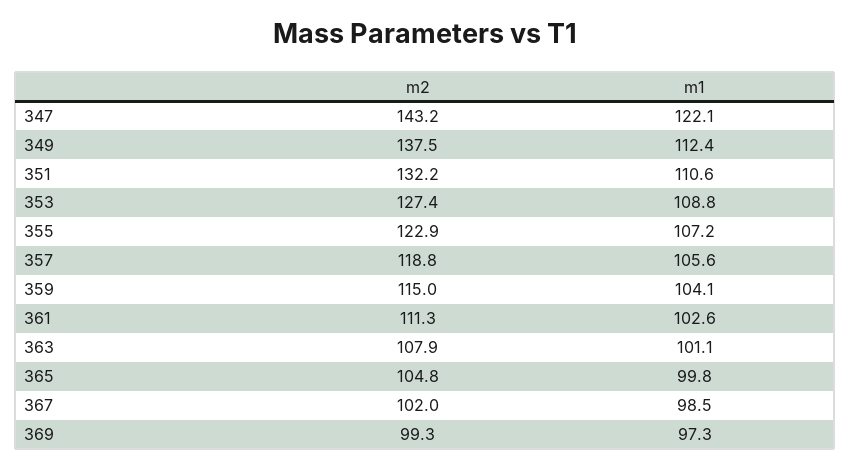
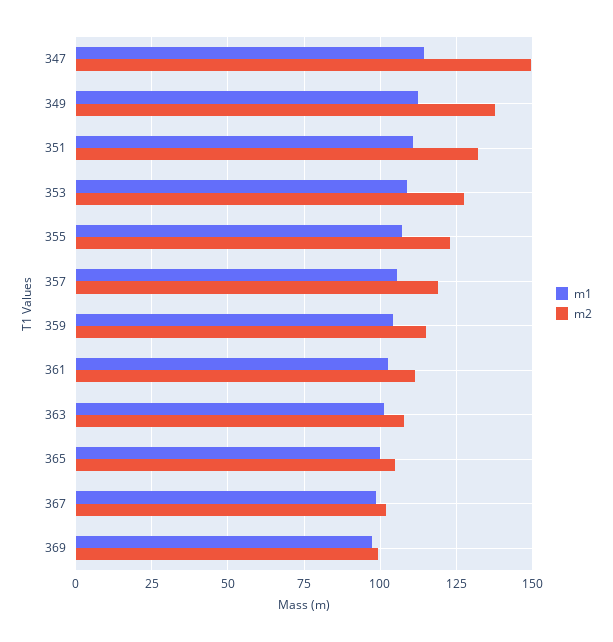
  {
    "m2": {
-     "347": 143.2,
+     "347": 150,
      "349": 137.5,
      "351": 132.2,
      "353": 127.4,
      "355": 122.9,
      "357": 118.8,
      "359": 115,
      "361": 111.3,
      "363": 107.9,
      "365": 104.8,
      "367": 102,
      "369": 99.3
    },
    "m1": {
-     "347": 122.1,
+     "347": 115,
      "349": 112.4,
      "351": 110.6,
      "353": 108.8,
      "355": 107.2,
      "357": 105.6,
      "359": 104.1,
      "361": 102.6,
      "363": 101.1,
      "365": 99.8,
      "367": 98.5,
      "369": 97.3
    }
  }

